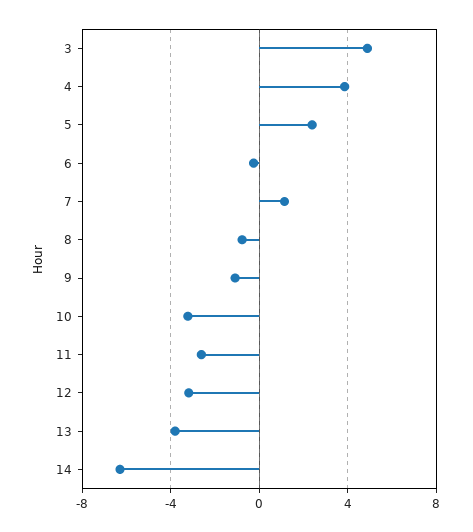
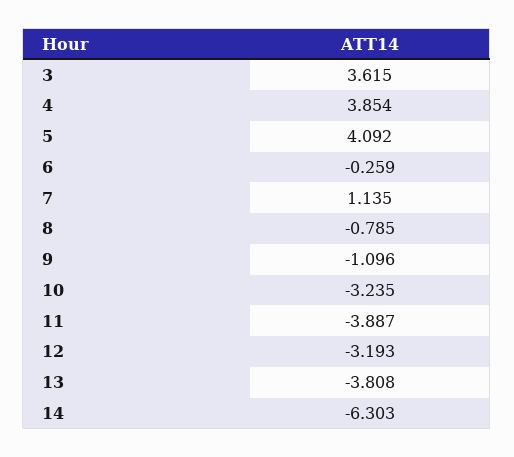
  {
-   "3": 5,
+   "3": 3.615,
    "4": 3.854,
-   "5": 2.5,
+   "5": 4.092,
    "6": -0.259,
    "7": 1.135,
    "8": -0.785,
    "9": -1.096,
    "10": -3.235,
-   "11": -2.5,
+   "11": -3.887,
    "12": -3.193,
    "13": -3.808,
    "14": -6.303
  }

